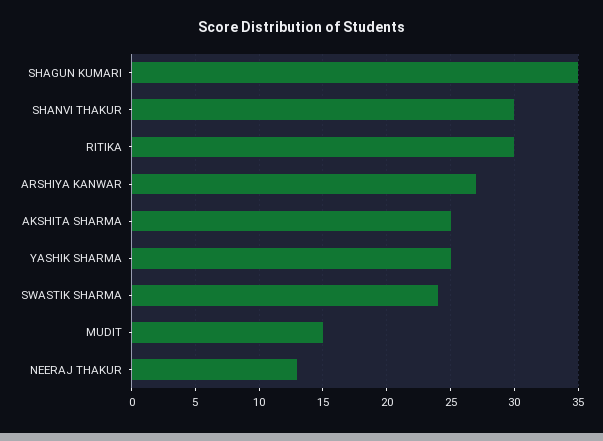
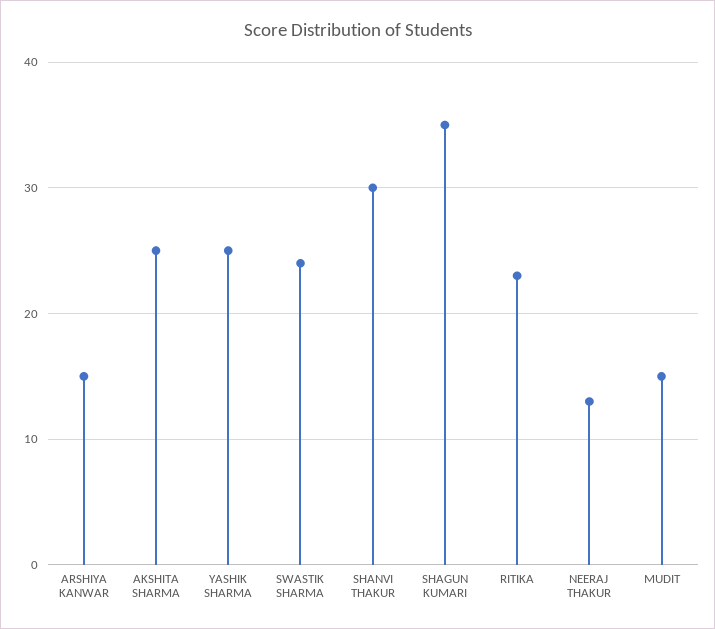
  {
    "SHAGUN KUMARI": 35,
    "SHANVI THAKUR": 30,
-   "RITIKA": 30,
+   "RITIKA": 23,
-   "ARSHIYA KANWAR": 27,
+   "ARSHIYA KANWAR": 15,
    "AKSHITA SHARMA": 25,
    "YASHIK SHARMA": 25,
    "SWASTIK SHARMA": 24,
    "MUDIT": 15,
    "NEERAJ THAKUR": 13
  }

